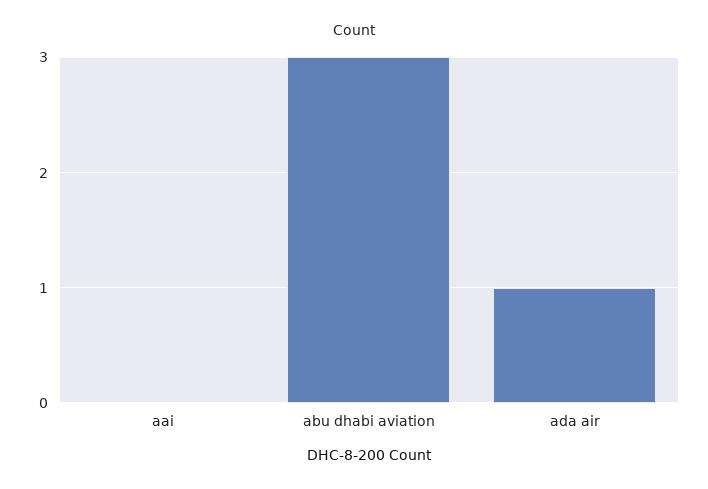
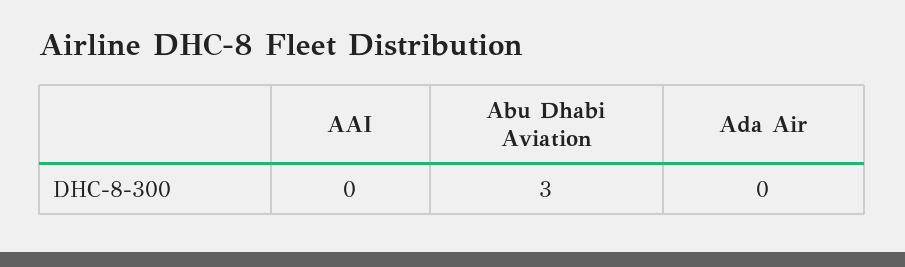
  {
    "aai": 0,
    "abu dhabi aviation": 3,
-   "ada air": 1
+   "ada air": 0
  }

